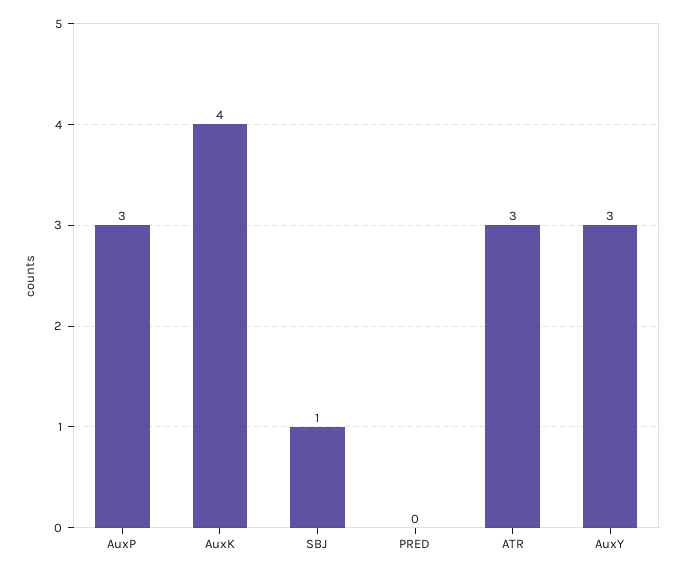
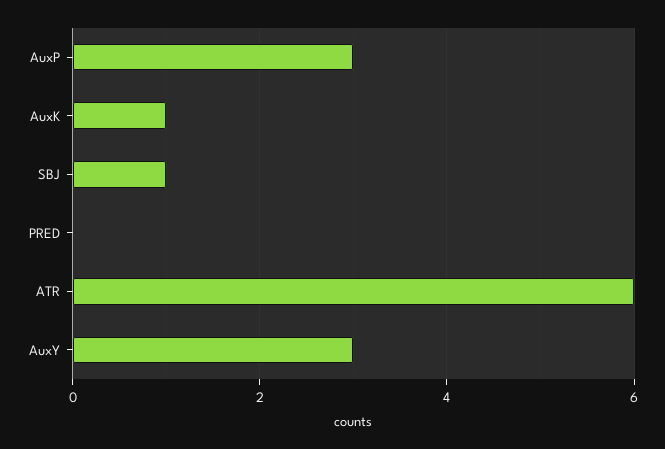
  {
    "AuxP": 3,
-   "AuxK": 4,
+   "AuxK": 1,
    "SBJ": 1,
    "PRED": 0,
-   "ATR": 3,
+   "ATR": 6,
    "AuxY": 3
  }

